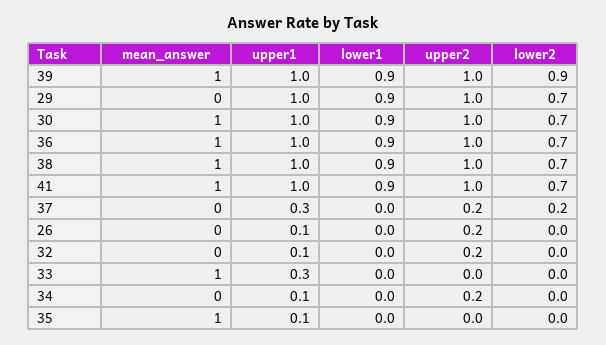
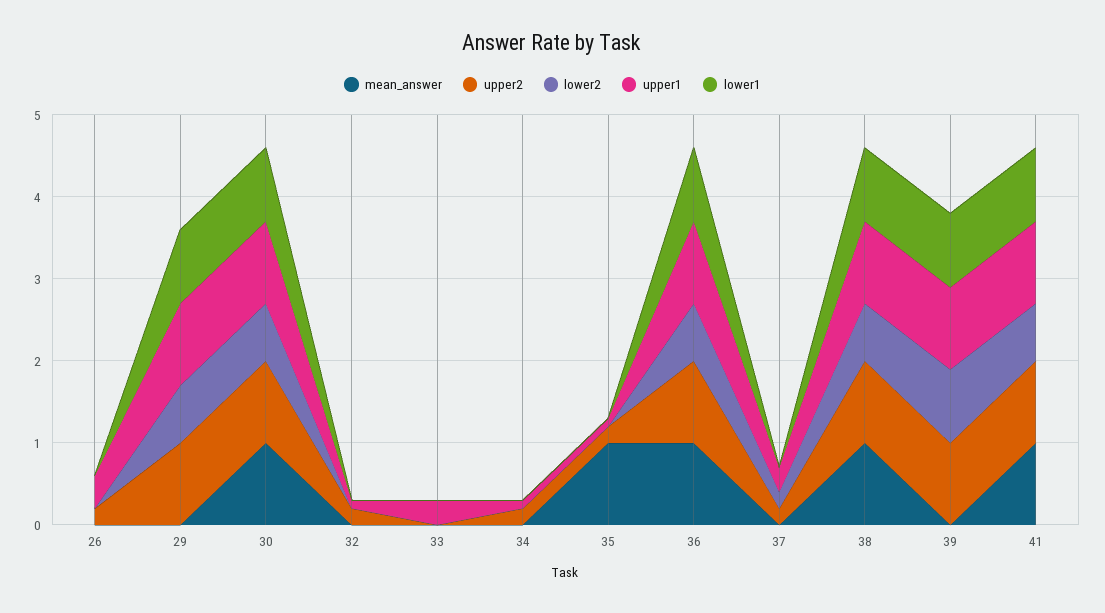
  {
    "mean_answer": {
-     "39": 1,
+     "39": 0,
      "29": 0,
      "30": 1,
      "36": 1,
      "38": 1,
      "41": 1,
      "37": 0,
      "26": 0,
      "32": 0,
-     "33": 1,
+     "33": 0,
      "34": 0,
      "35": 1
    },
    "upper1": {
      "39": 1,
      "29": 1,
      "30": 1,
      "36": 1,
      "38": 1,
      "41": 1,
      "37": 0.3,
-     "26": 0.1,
+     "26": 0.4,
      "32": 0.1,
      "33": 0.3,
      "34": 0.1,
      "35": 0.1
    },
    "lower1": {
      "39": 0.9,
      "29": 0.9,
      "30": 0.9,
      "36": 0.9,
      "38": 0.9,
      "41": 0.9,
      "37": 0,
      "26": 0,
      "32": 0,
      "33": 0,
      "34": 0,
      "35": 0
    },
    "upper2": {
      "39": 1,
      "29": 1,
      "30": 1,
      "36": 1,
      "38": 1,
      "41": 1,
      "37": 0.2,
      "26": 0.2,
      "32": 0.2,
      "33": 0,
      "34": 0.2,
-     "35": 0
+     "35": 0.2
    },
    "lower2": {
      "39": 0.9,
      "29": 0.7,
      "30": 0.7,
      "36": 0.7,
      "38": 0.7,
      "41": 0.7,
      "37": 0.2,
      "26": 0,
      "32": 0,
      "33": 0,
      "34": 0,
      "35": 0
    }
  }

